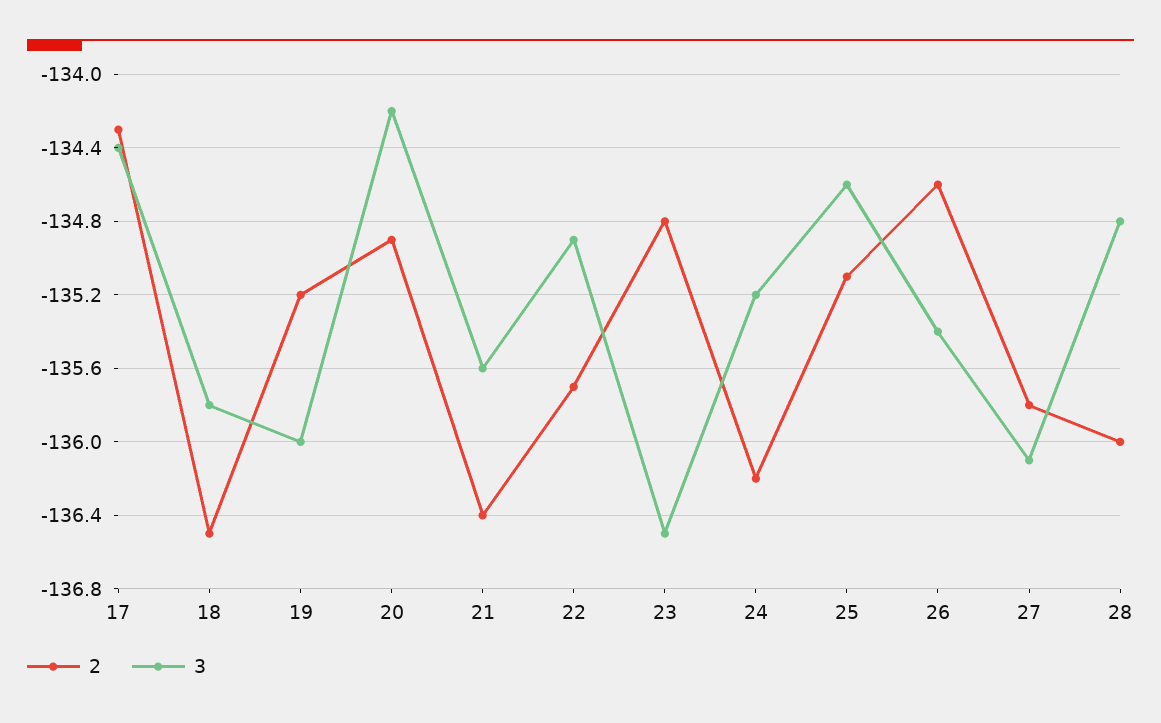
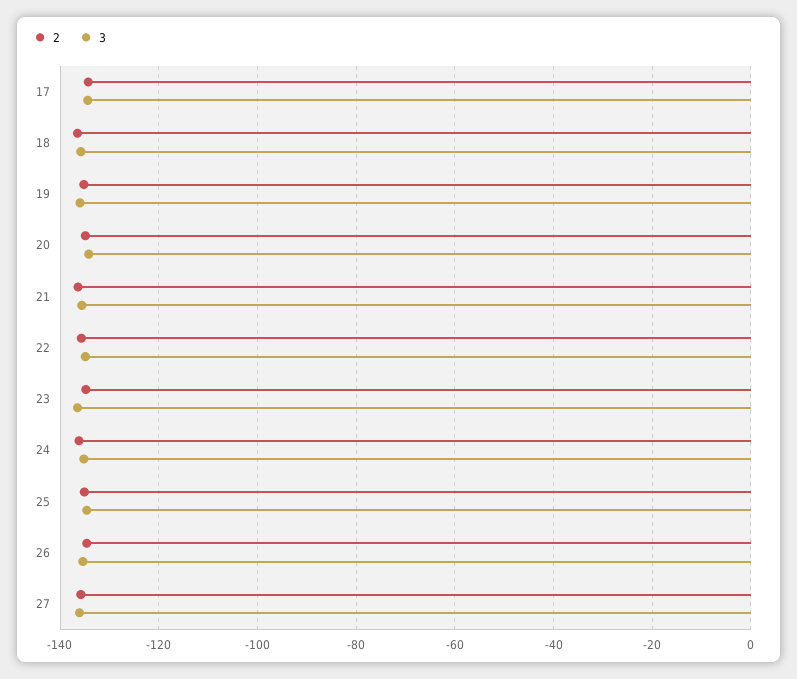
  {
    "2": {
      "17": -134.3,
      "18": -136.5,
      "19": -135.2,
      "20": -134.9,
      "21": -136.4,
      "22": -135.7,
      "23": -134.8,
      "24": -136.2,
      "25": -135.1,
      "26": -134.6,
-     "27": -135.8,
+     "27": -135.8
-     "28": -136
    },
    "3": {
      "17": -134.4,
      "18": -135.8,
      "19": -136,
      "20": -134.2,
      "21": -135.6,
      "22": -134.9,
      "23": -136.5,
      "24": -135.2,
      "25": -134.6,
      "26": -135.4,
-     "27": -136.1,
+     "27": -136.1
-     "28": -134.8
    }
  }

